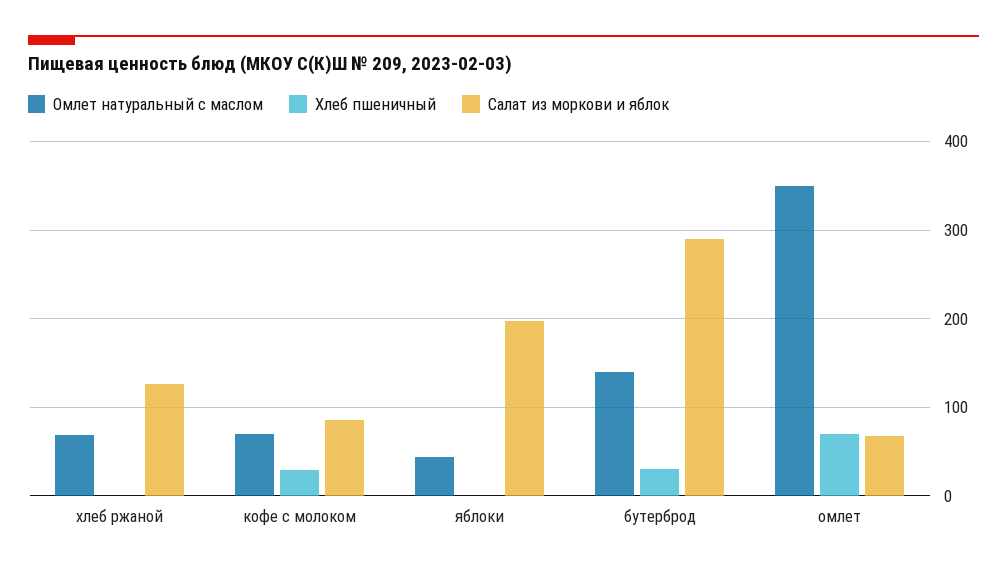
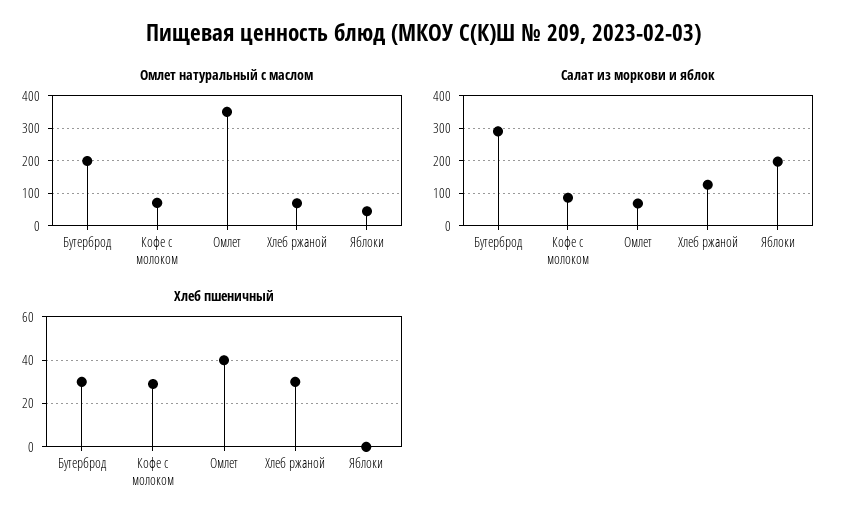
  {
    "Омлет натуральный с маслом": {
      "хлеб ржаной": 70,
      "кофе с молоком": 70,
      "яблоки": 40,
-     "бутерброд": 140,
+     "бутерброд": 200,
      "омлет": 350
    },
    "Хлеб пшеничный": {
-     "хлеб ржаной": 0,
+     "хлеб ржаной": 30,
      "кофе с молоком": 30,
      "яблоки": 0,
      "бутерброд": 30,
-     "омлет": 70
+     "омлет": 40
    },
    "Салат из моркови и яблок": {
      "хлеб ржаной": 130,
      "кофе с молоком": 90,
      "яблоки": 200,
      "бутерброд": 290,
      "омлет": 70
    }
  }

